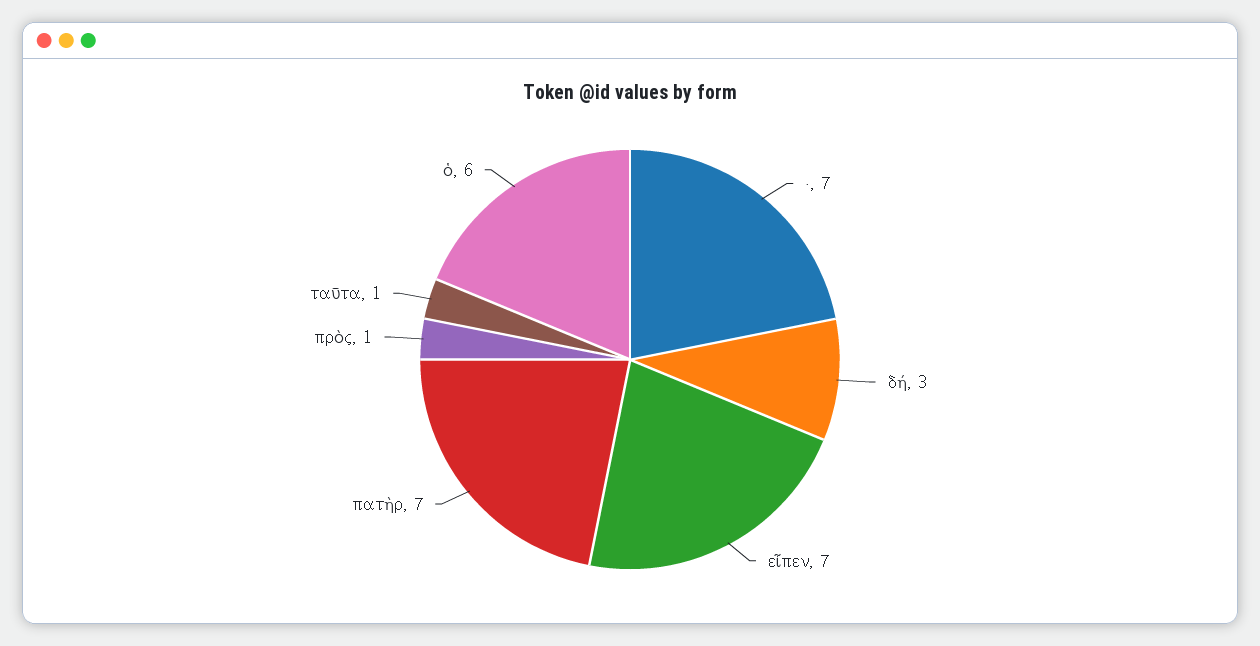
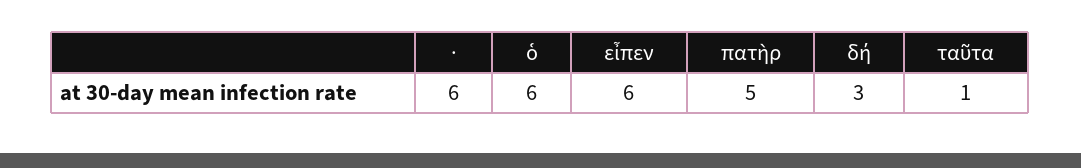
  {
-   "·": 7,
+   "·": 6,
    "δή": 3,
-   "εἶπεν": 7,
+   "εἶπεν": 6,
-   "πατὴρ": 7,
+   "πατὴρ": 5,
-   "πρὸς": 1,
    "ταῦτα": 1,
    "ὁ": 6
  }

